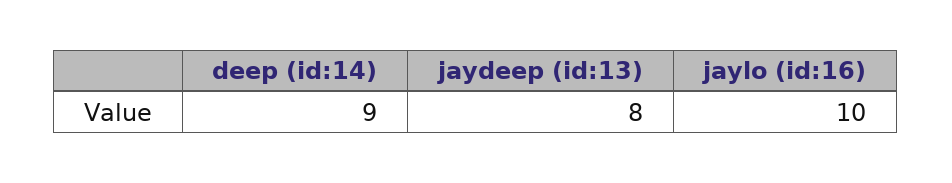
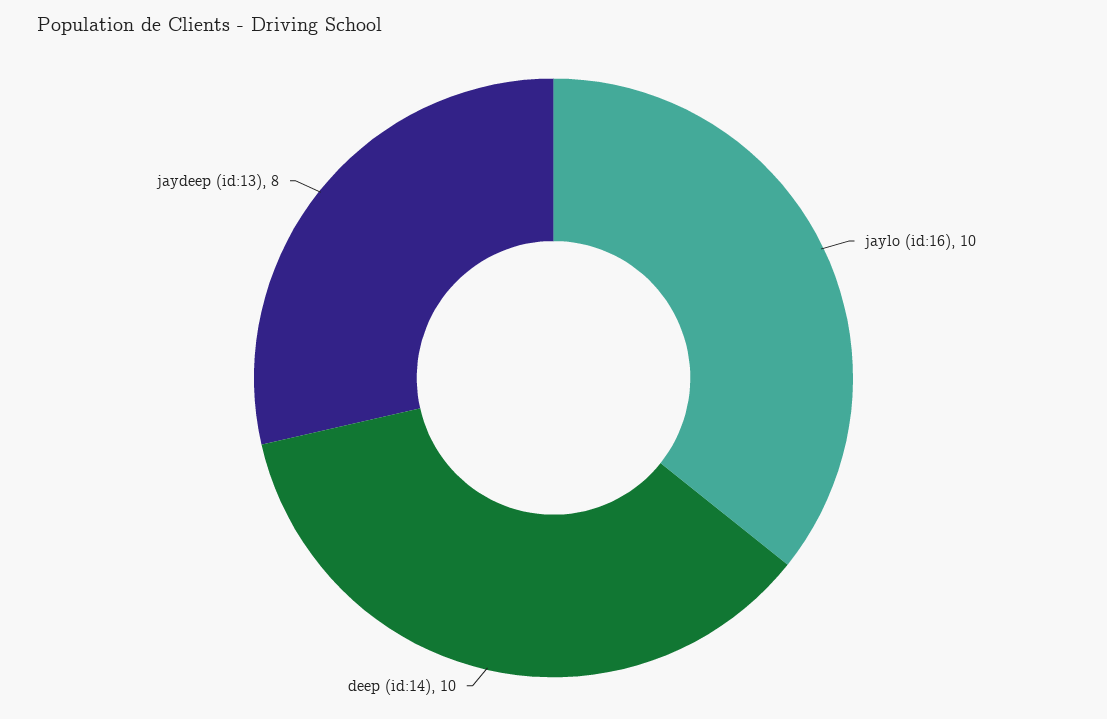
  {
-   "deep (id:14)": 9,
+   "deep (id:14)": 10,
    "jaydeep (id:13)": 8,
    "jaylo (id:16)": 10
  }

